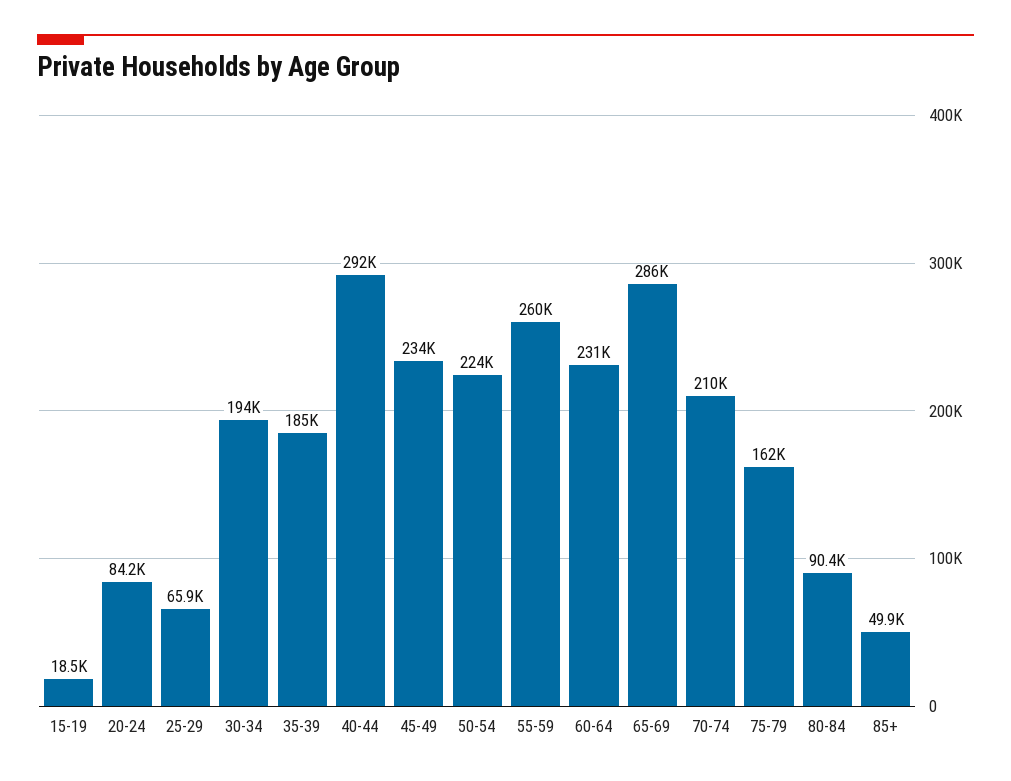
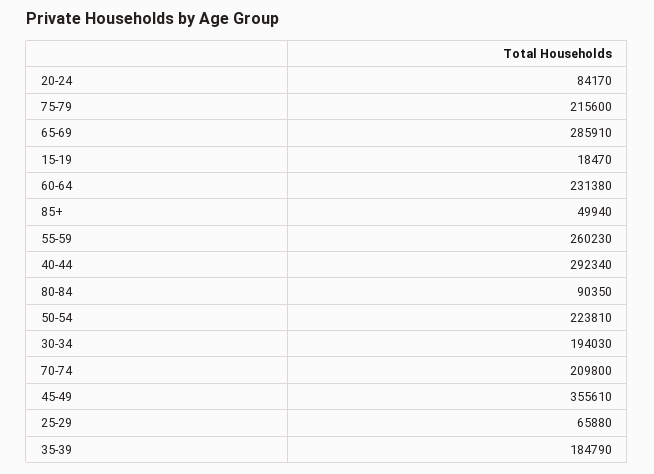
  {
    "15-19": 18470,
    "20-24": 84170,
    "25-29": 65880,
    "30-34": 194030,
    "35-39": 184790,
    "40-44": 292340,
-   "45-49": 234000,
+   "45-49": 355610,
    "50-54": 223810,
    "55-59": 260230,
    "60-64": 231380,
    "65-69": 285910,
    "70-74": 209800,
-   "75-79": 162000,
+   "75-79": 215600,
    "80-84": 90350,
    "85+": 49940
  }

